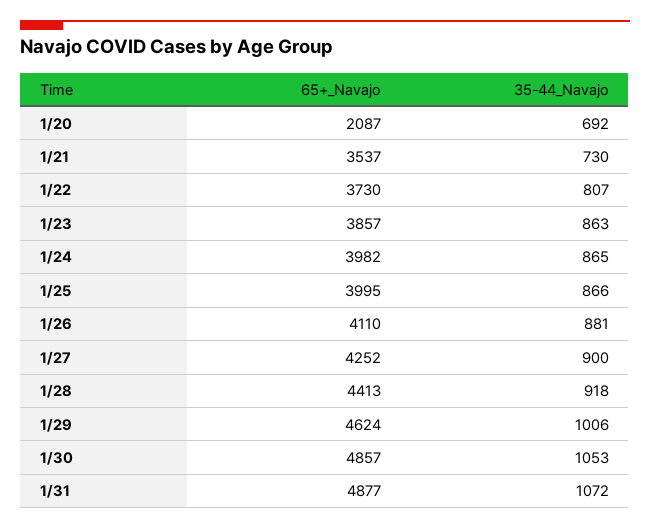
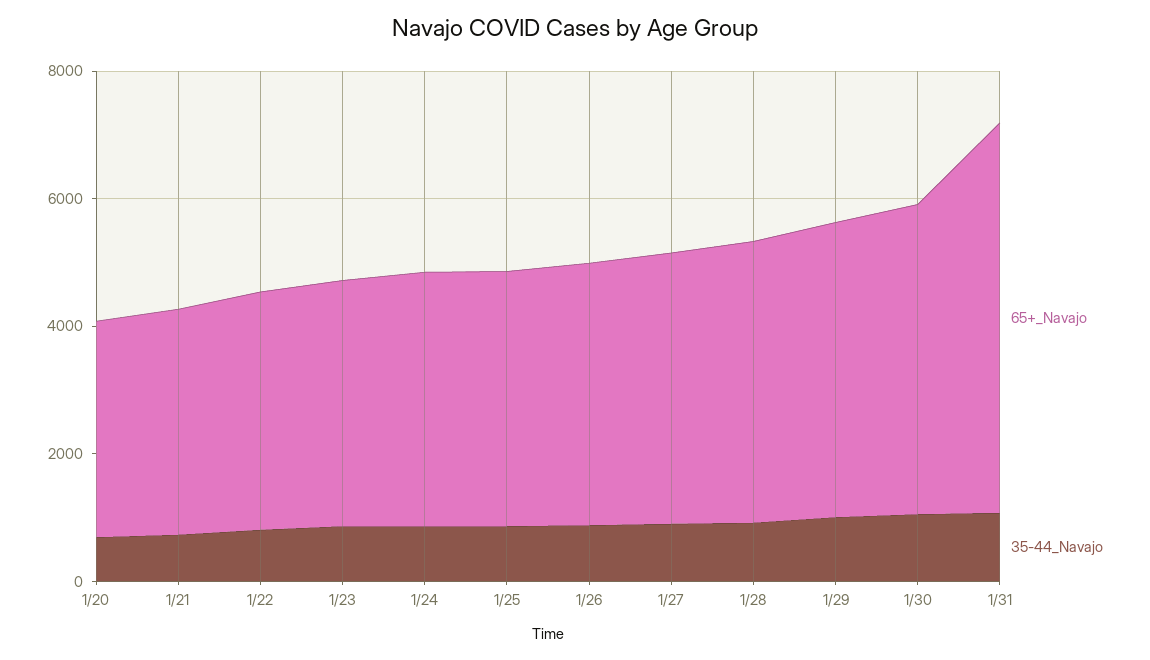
  {
    "65+_Navajo": {
-     "1/20": 2087,
+     "1/20": 3500,
      "1/21": 3537,
      "1/22": 3730,
      "1/23": 3857,
      "1/24": 3982,
      "1/25": 3995,
      "1/26": 4110,
      "1/27": 4252,
      "1/28": 4413,
      "1/29": 4624,
      "1/30": 4857,
-     "1/31": 4877
+     "1/31": 6000
    },
    "35-44_Navajo": {
      "1/20": 692,
      "1/21": 730,
      "1/22": 807,
      "1/23": 863,
      "1/24": 865,
      "1/25": 866,
      "1/26": 881,
      "1/27": 900,
      "1/28": 918,
      "1/29": 1006,
      "1/30": 1053,
      "1/31": 1072
    }
  }

